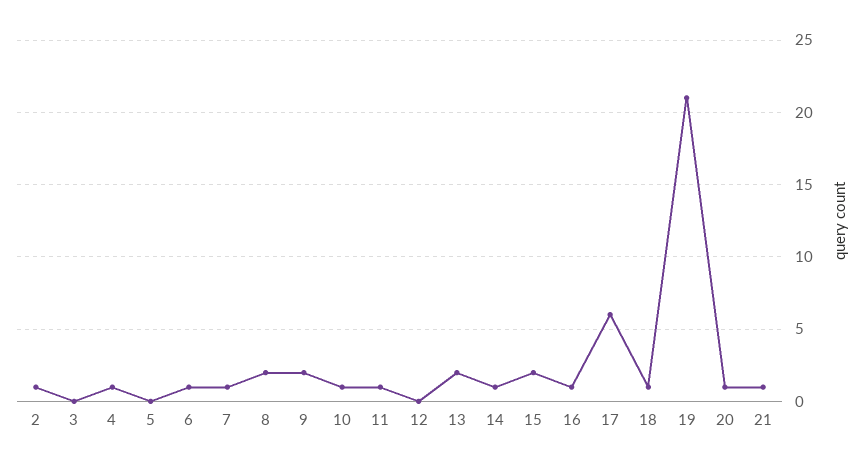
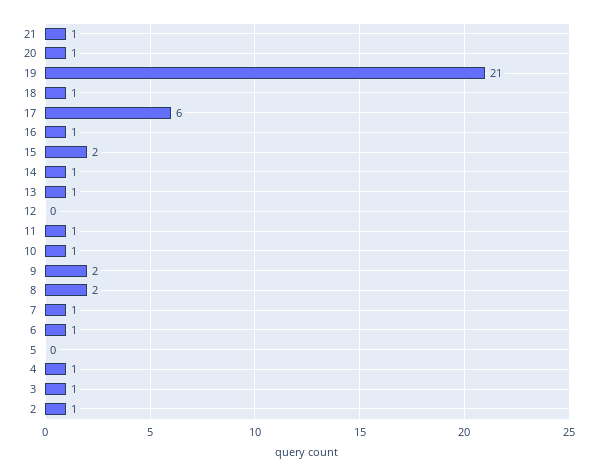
  {
    "2": 1,
-   "3": 0,
+   "3": 1,
    "4": 1,
    "5": 0,
    "6": 1,
    "7": 1,
    "8": 2,
    "9": 2,
    "10": 1,
    "11": 1,
    "12": 0,
-   "13": 2,
+   "13": 1,
    "14": 1,
    "15": 2,
    "16": 1,
    "17": 6,
    "18": 1,
    "19": 21,
    "20": 1,
    "21": 1
  }

